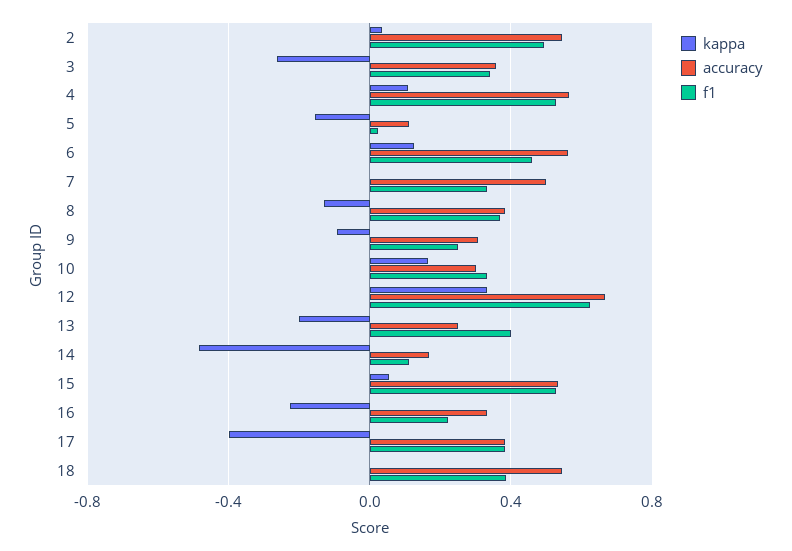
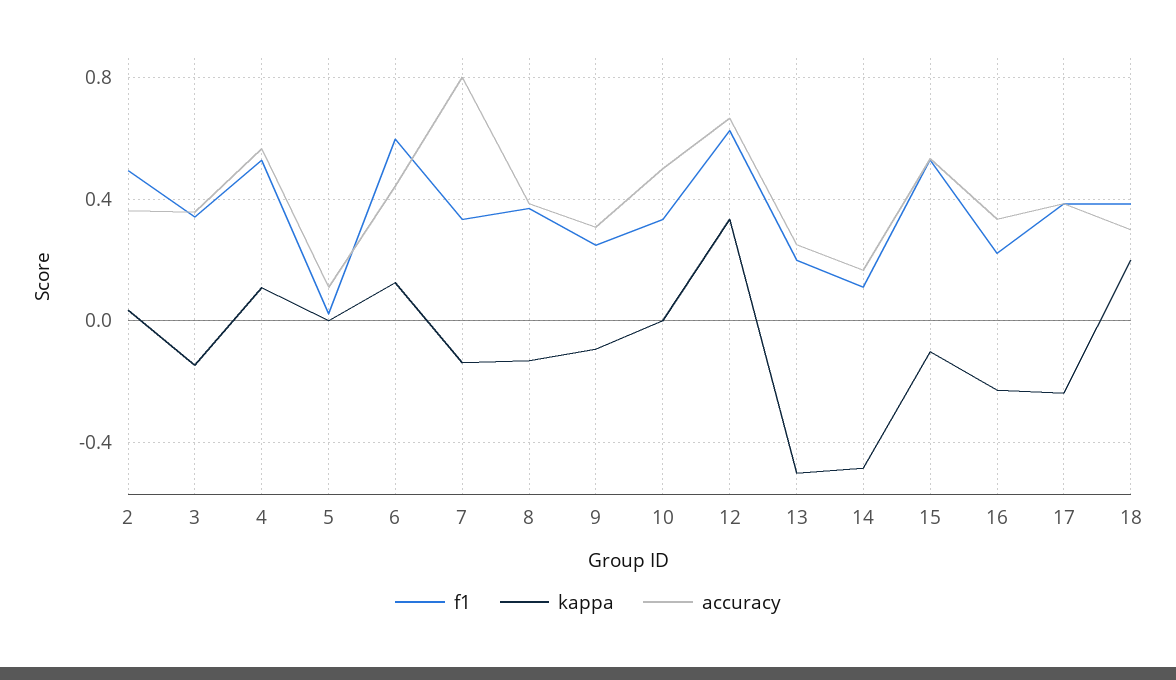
  {
    "kappa": {
      "2": 0.05,
-     "3": -0.25,
+     "3": -0.15,
      "4": 0.1,
-     "5": -0.15,
+     "5": 0,
      "6": 0.15,
-     "7": 0,
+     "7": -0.15,
      "8": -0.15,
      "9": -0.1,
-     "10": 0.15,
+     "10": 0,
      "12": 0.35,
-     "13": -0.2,
+     "13": -0.5,
      "14": -0.5,
-     "15": 0.05,
+     "15": -0.1,
      "16": -0.25,
-     "17": -0.4,
+     "17": -0.25,
-     "18": 0
+     "18": 0.2
    },
    "accuracy": {
-     "2": 0.55,
+     "2": 0.35,
      "3": 0.35,
      "4": 0.55,
      "5": 0.1,
-     "6": 0.55,
+     "6": 0.45,
-     "7": 0.5,
+     "7": 0.8,
      "8": 0.4,
      "9": 0.3,
-     "10": 0.3,
+     "10": 0.5,
      "12": 0.65,
      "13": 0.25,
      "14": 0.15,
      "15": 0.55,
      "16": 0.35,
      "17": 0.4,
-     "18": 0.55
+     "18": 0.3
    },
    "f1": {
      "2": 0.5,
      "3": 0.35,
      "4": 0.55,
      "5": 0,
-     "6": 0.45,
+     "6": 0.6,
      "7": 0.35,
      "8": 0.35,
      "9": 0.25,
      "10": 0.35,
      "12": 0.65,
-     "13": 0.4,
+     "13": 0.2,
      "14": 0.1,
      "15": 0.55,
      "16": 0.2,
      "17": 0.4,
      "18": 0.4
    }
  }

